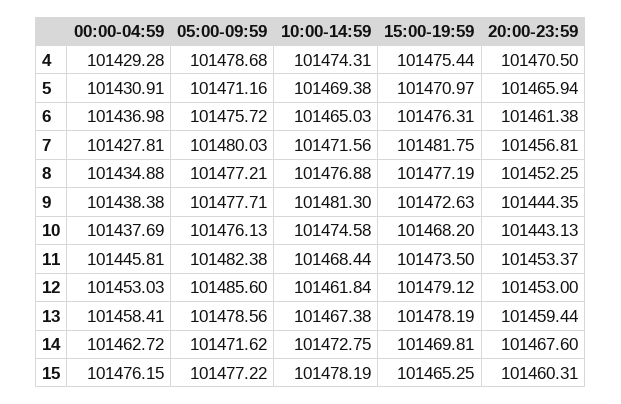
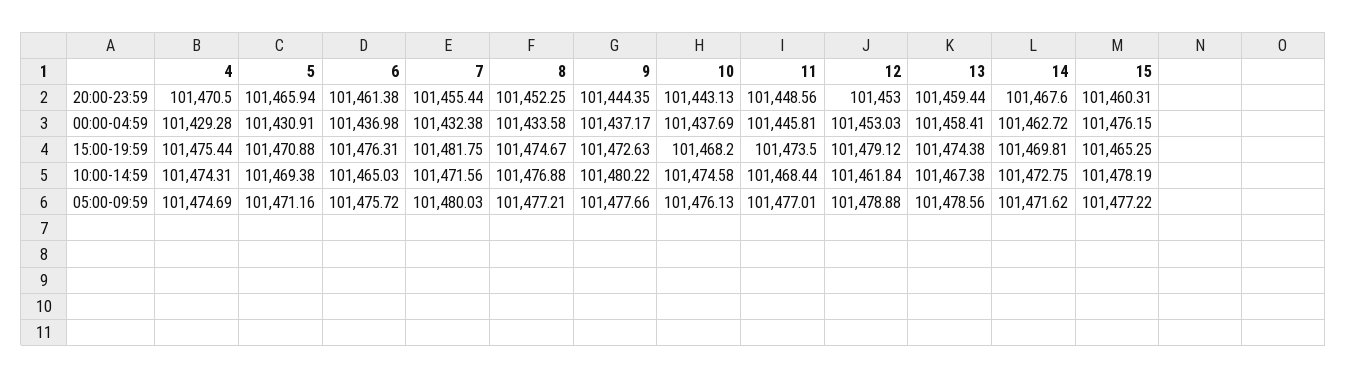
  {
    "00:00-04:59": {
      "4": 101429.28,
      "5": 101430.91,
      "6": 101436.98,
-     "7": 101427.81,
+     "7": 101432.38,
-     "8": 101434.88,
+     "8": 101433.58,
-     "9": 101438.38,
+     "9": 101437.17,
      "10": 101437.69,
      "11": 101445.81,
      "12": 101453.03,
      "13": 101458.41,
      "14": 101462.72,
      "15": 101476.15
    },
    "05:00-09:59": {
-     "4": 101478.68,
+     "4": 101474.69,
      "5": 101471.16,
      "6": 101475.72,
      "7": 101480.03,
      "8": 101477.21,
-     "9": 101477.71,
+     "9": 101477.66,
      "10": 101476.13,
-     "11": 101482.38,
+     "11": 101477.01,
-     "12": 101485.6,
+     "12": 101478.88,
      "13": 101478.56,
      "14": 101471.62,
      "15": 101477.22
    },
    "10:00-14:59": {
      "4": 101474.31,
      "5": 101469.38,
      "6": 101465.03,
      "7": 101471.56,
      "8": 101476.88,
-     "9": 101481.3,
+     "9": 101480.22,
      "10": 101474.58,
      "11": 101468.44,
      "12": 101461.84,
      "13": 101467.38,
      "14": 101472.75,
      "15": 101478.19
    },
    "15:00-19:59": {
      "4": 101475.44,
-     "5": 101470.97,
+     "5": 101470.88,
      "6": 101476.31,
      "7": 101481.75,
-     "8": 101477.19,
+     "8": 101474.67,
      "9": 101472.63,
      "10": 101468.2,
      "11": 101473.5,
      "12": 101479.12,
-     "13": 101478.19,
+     "13": 101474.38,
      "14": 101469.81,
      "15": 101465.25
    },
    "20:00-23:59": {
      "4": 101470.5,
      "5": 101465.94,
      "6": 101461.38,
-     "7": 101456.81,
+     "7": 101455.44,
      "8": 101452.25,
      "9": 101444.35,
      "10": 101443.13,
-     "11": 101453.37,
+     "11": 101448.56,
      "12": 101453,
      "13": 101459.44,
      "14": 101467.6,
      "15": 101460.31
    }
  }

